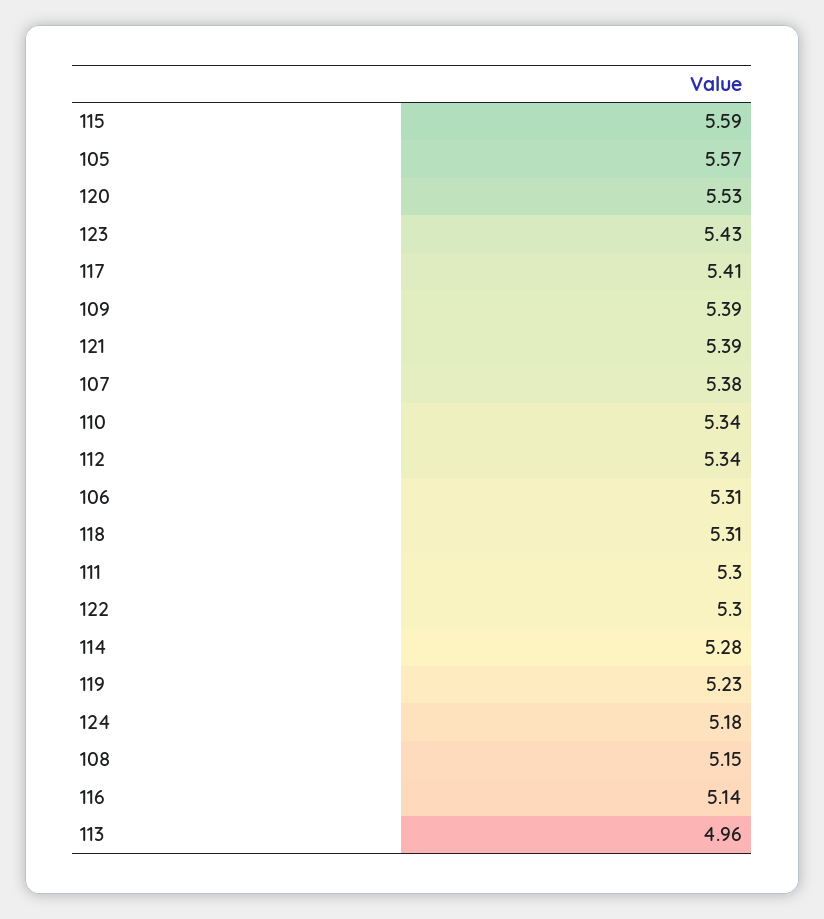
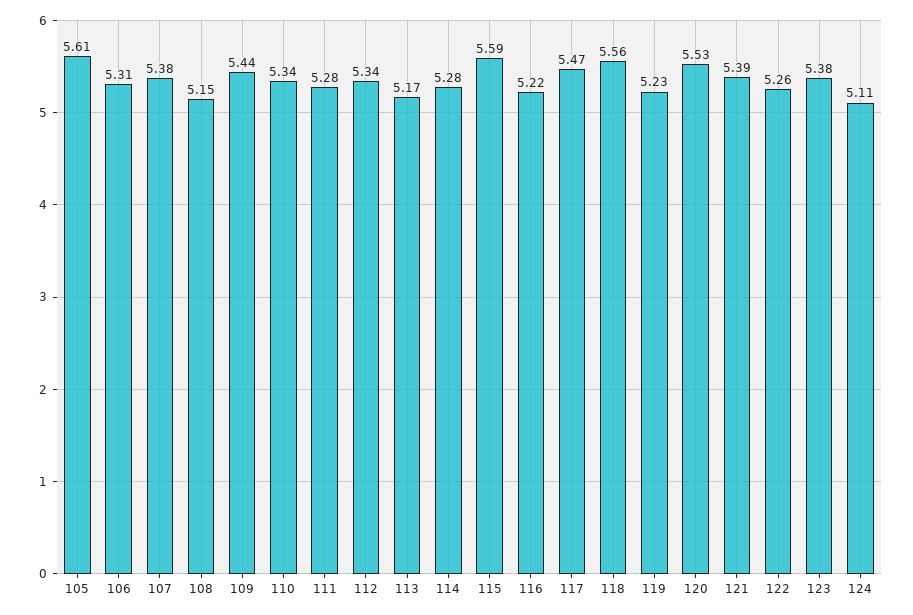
  {
    "115": 5.59,
-   "105": 5.57,
+   "105": 5.61,
    "120": 5.53,
-   "123": 5.43,
+   "123": 5.38,
-   "117": 5.41,
+   "117": 5.47,
-   "109": 5.39,
+   "109": 5.44,
    "121": 5.39,
    "107": 5.38,
    "110": 5.34,
    "112": 5.34,
    "106": 5.31,
-   "118": 5.31,
+   "118": 5.56,
-   "111": 5.3,
+   "111": 5.28,
-   "122": 5.3,
+   "122": 5.26,
    "114": 5.28,
    "119": 5.23,
-   "124": 5.18,
+   "124": 5.11,
    "108": 5.15,
-   "116": 5.14,
+   "116": 5.22,
-   "113": 4.96
+   "113": 5.17
  }

